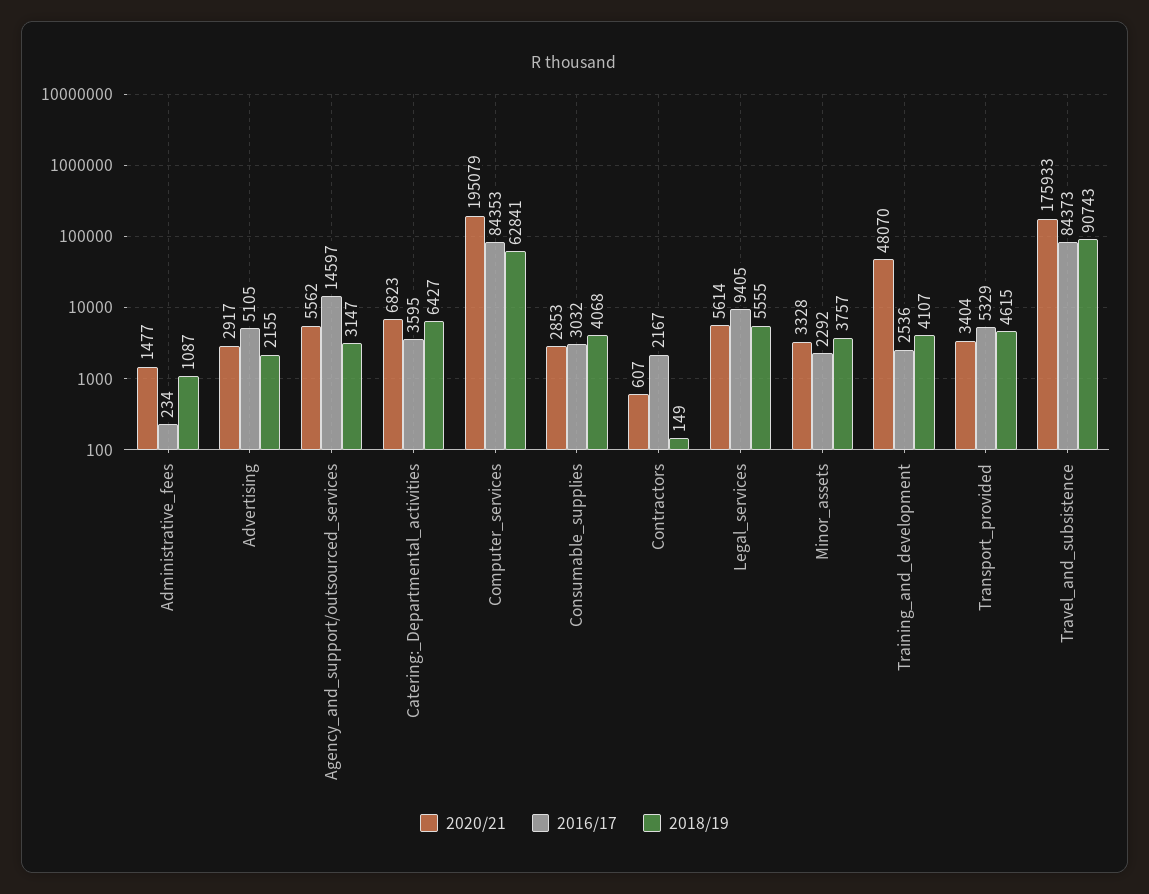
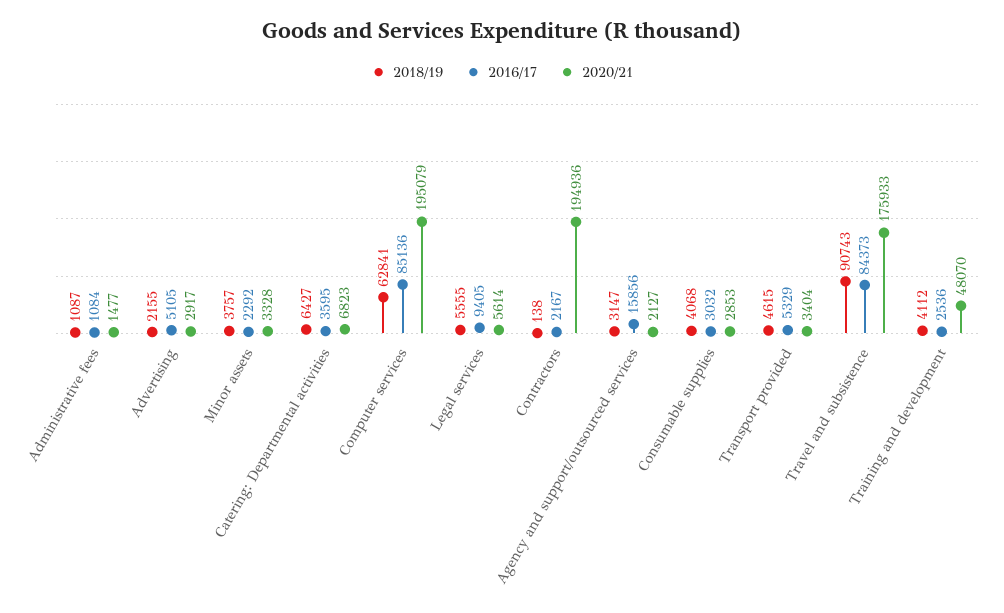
  {
    "2020/21": {
      "Administrative_fees": 1477,
      "Advertising": 2917,
-     "Agency_and_support/outsourced_services": 5562,
+     "Agency_and_support/outsourced_services": 2127,
      "Catering:_Departmental_activities": 6823,
      "Computer_services": 195079,
      "Consumable_supplies": 2853,
-     "Contractors": 607,
+     "Contractors": 194936,
      "Legal_services": 5614,
      "Minor_assets": 3328,
      "Training_and_development": 48070,
      "Transport_provided": 3404,
      "Travel_and_subsistence": 175933
    },
    "2016/17": {
-     "Administrative_fees": 234,
+     "Administrative_fees": 1084,
      "Advertising": 5105,
-     "Agency_and_support/outsourced_services": 14597,
+     "Agency_and_support/outsourced_services": 15856,
      "Catering:_Departmental_activities": 3595,
-     "Computer_services": 84353,
+     "Computer_services": 85136,
      "Consumable_supplies": 3032,
      "Contractors": 2167,
      "Legal_services": 9405,
      "Minor_assets": 2292,
      "Training_and_development": 2536,
      "Transport_provided": 5329,
      "Travel_and_subsistence": 84373
    },
    "2018/19": {
      "Administrative_fees": 1087,
      "Advertising": 2155,
      "Agency_and_support/outsourced_services": 3147,
      "Catering:_Departmental_activities": 6427,
      "Computer_services": 62841,
      "Consumable_supplies": 4068,
-     "Contractors": 149,
+     "Contractors": 138,
      "Legal_services": 5555,
      "Minor_assets": 3757,
-     "Training_and_development": 4107,
+     "Training_and_development": 4112,
      "Transport_provided": 4615,
      "Travel_and_subsistence": 90743
    }
  }

